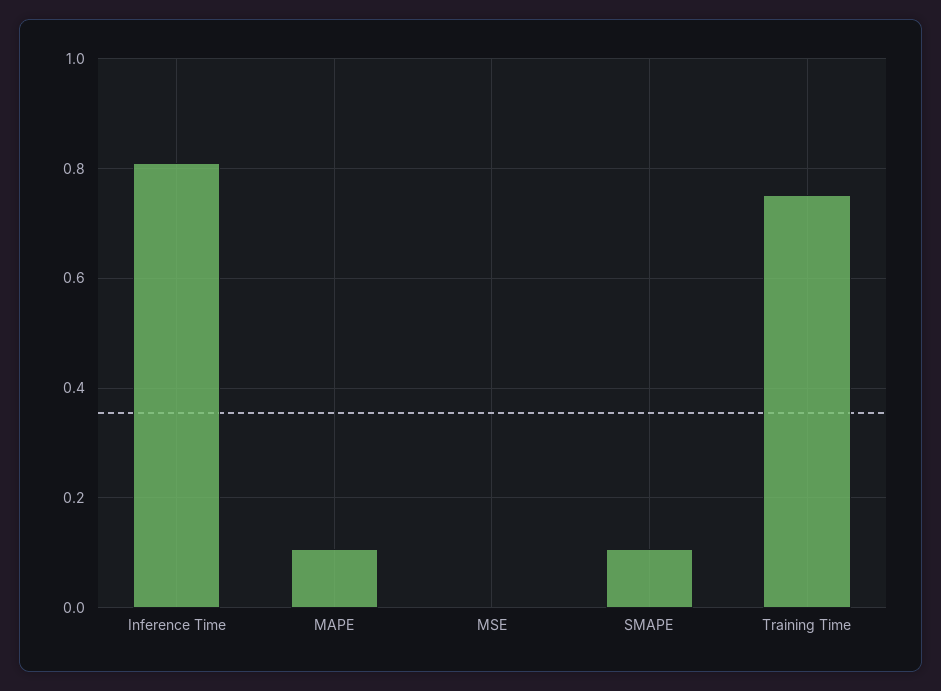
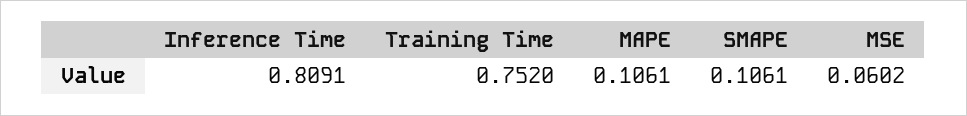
  {
    "Inference Time": 0.8091,
    "MAPE": 0.1061,
-   "MSE": 0,
+   "MSE": 0.0602,
    "SMAPE": 0.1061,
    "Training Time": 0.752
  }

